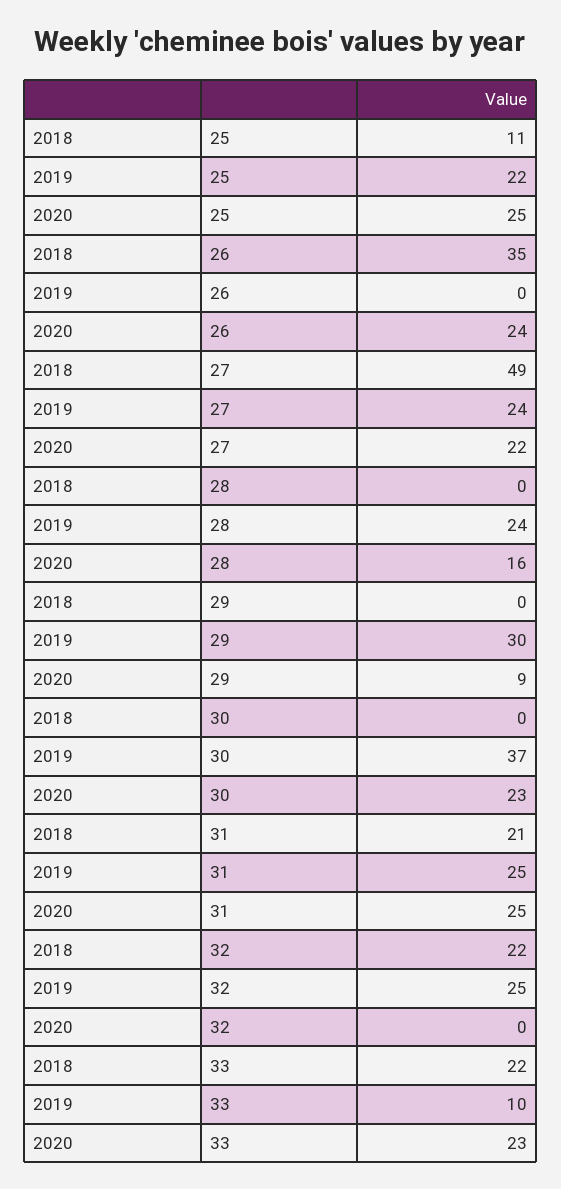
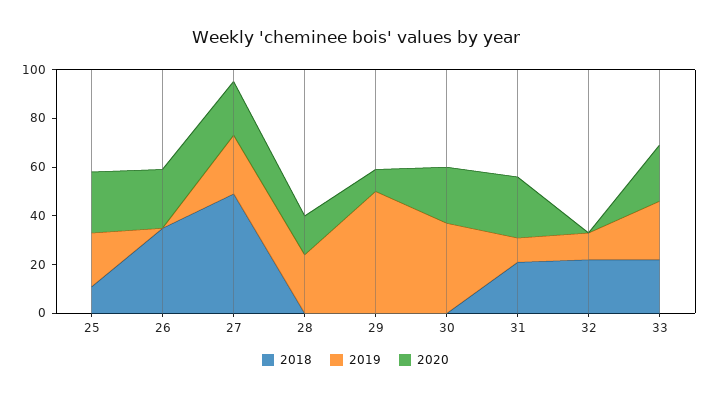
  {
    "2018": {
      "25": 11,
      "26": 35,
      "27": 49,
      "28": 0,
      "29": 0,
      "30": 0,
      "31": 21,
      "32": 22,
      "33": 22
    },
    "2019": {
      "25": 22,
      "26": 0,
      "27": 24,
      "28": 24,
-     "29": 30,
+     "29": 50,
      "30": 37,
-     "31": 25,
+     "31": 10,
-     "32": 25,
+     "32": 10,
-     "33": 10
+     "33": 25
    },
    "2020": {
      "25": 25,
      "26": 24,
      "27": 22,
      "28": 16,
      "29": 9,
      "30": 23,
      "31": 25,
      "32": 0,
      "33": 23
    }
  }

